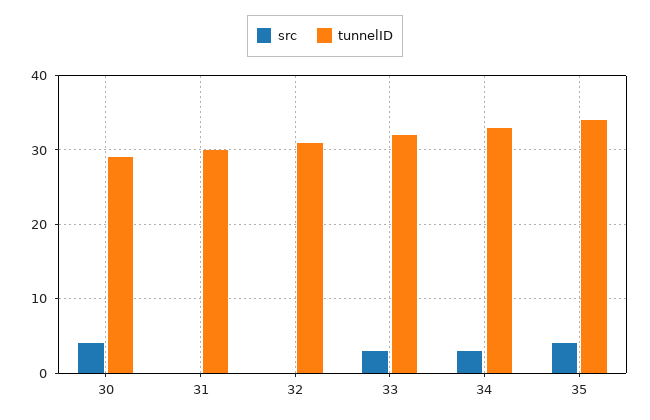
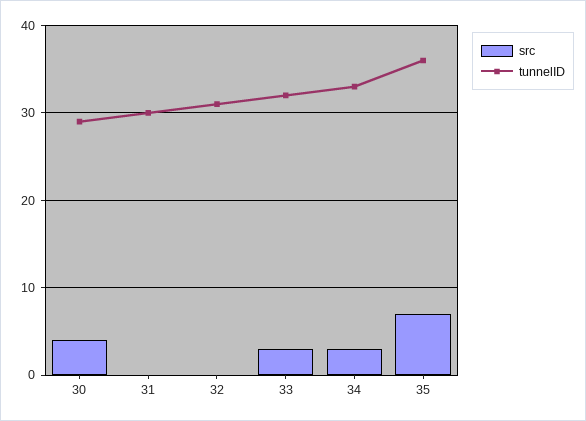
  {
    "src": {
      "30": 4,
      "31": 0,
      "32": 0,
      "33": 3,
      "34": 3,
-     "35": 4
+     "35": 7
    },
    "tunnelID": {
      "30": 29,
      "31": 30,
      "32": 31,
      "33": 32,
      "34": 33,
-     "35": 34
+     "35": 36
    }
  }

